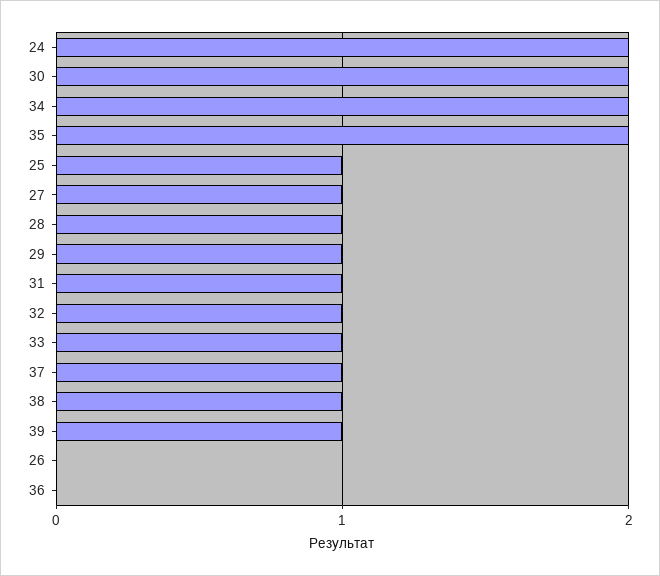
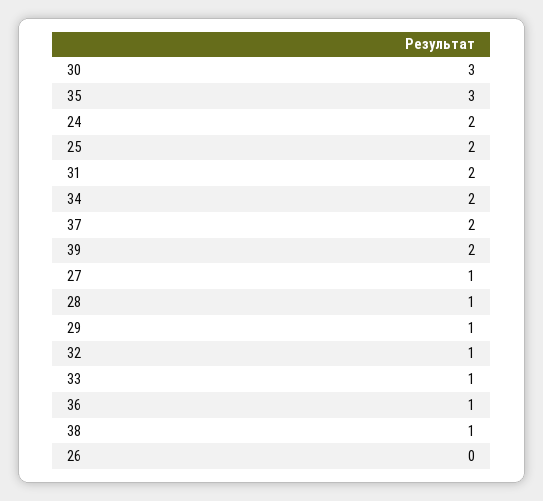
  {
    "24": 2,
-   "30": 2,
+   "30": 3,
    "34": 2,
-   "35": 2,
+   "35": 3,
-   "25": 1,
+   "25": 2,
    "27": 1,
    "28": 1,
    "29": 1,
-   "31": 1,
+   "31": 2,
    "32": 1,
    "33": 1,
-   "37": 1,
+   "37": 2,
    "38": 1,
-   "39": 1,
+   "39": 2,
    "26": 0,
-   "36": 0
+   "36": 1
  }

